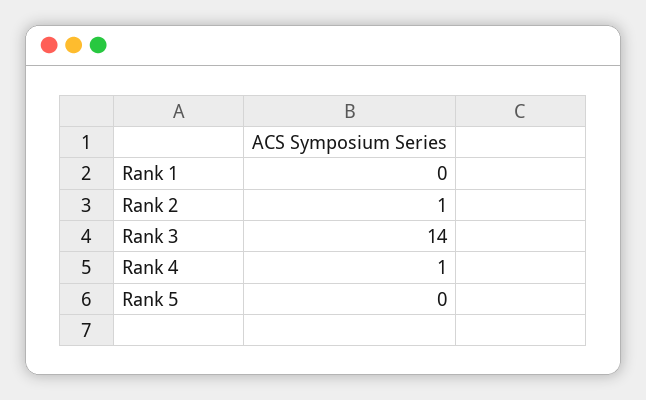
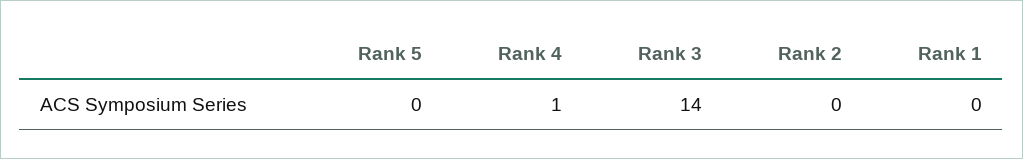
  {
    "Rank 1": 0,
-   "Rank 2": 1,
+   "Rank 2": 0,
    "Rank 3": 14,
    "Rank 4": 1,
    "Rank 5": 0
  }

